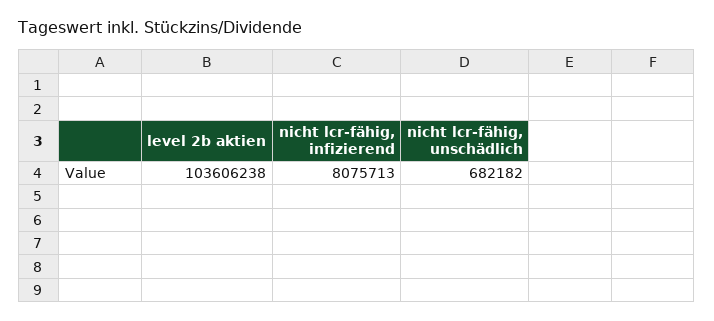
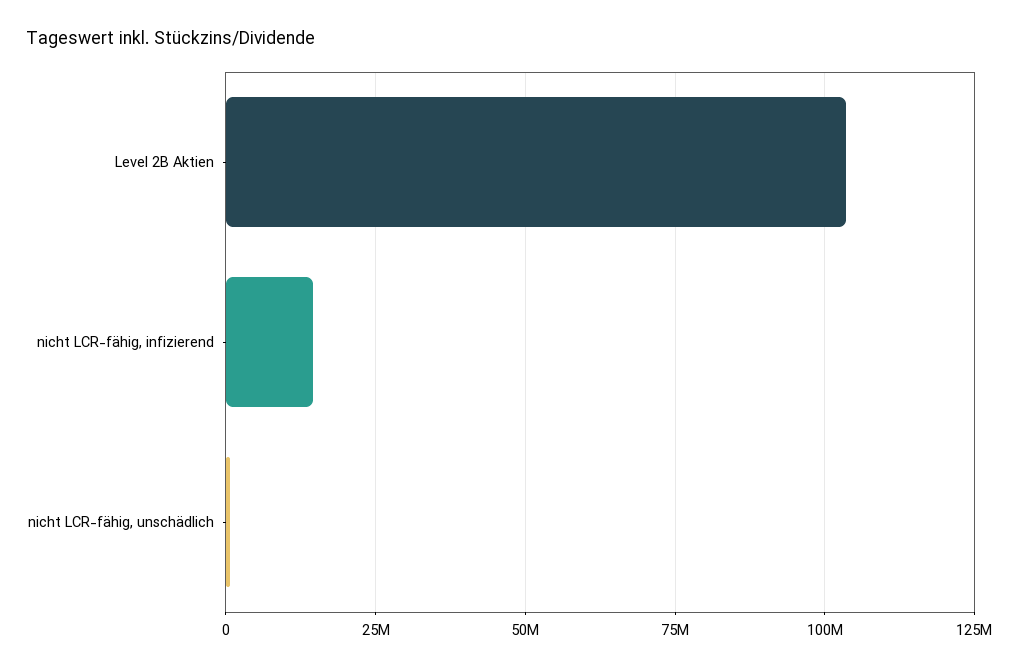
  {
    "level 2b aktien": 103606238,
-   "nicht lcr-fähig, infizierend": 8075713,
+   "nicht lcr-fähig, infizierend": 15000000,
    "nicht lcr-fähig, unschädlich": 682182
  }

